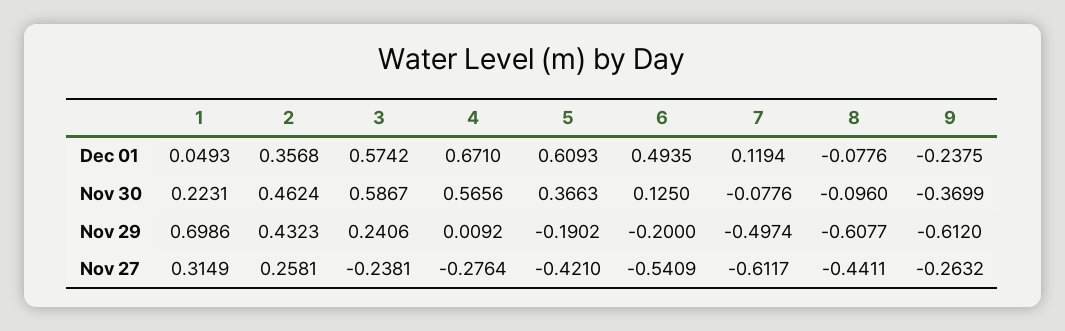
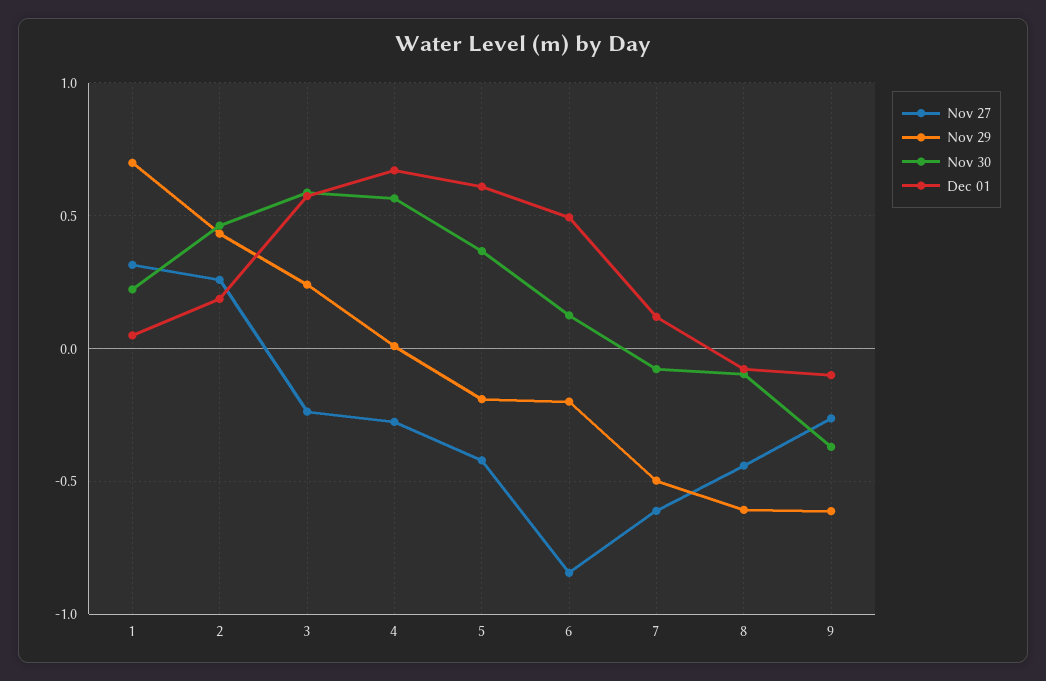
  {
    "Dec 01": {
      "1": 0.0493,
-     "2": 0.3568,
+     "2": 0.2,
      "3": 0.5742,
      "4": 0.671,
      "5": 0.6093,
      "6": 0.4935,
      "7": 0.1194,
      "8": -0.0776,
-     "9": -0.2375
+     "9": -0.1
    },
    "Nov 30": {
      "1": 0.2231,
      "2": 0.4624,
      "3": 0.5867,
      "4": 0.5656,
      "5": 0.3663,
      "6": 0.125,
      "7": -0.0776,
      "8": -0.096,
      "9": -0.3699
    },
    "Nov 29": {
      "1": 0.6986,
      "2": 0.4323,
      "3": 0.2406,
      "4": 0.0092,
      "5": -0.1902,
      "6": -0.2,
      "7": -0.4974,
      "8": -0.6077,
      "9": -0.612
    },
    "Nov 27": {
      "1": 0.3149,
      "2": 0.2581,
      "3": -0.2381,
      "4": -0.2764,
      "5": -0.421,
-     "6": -0.5409,
+     "6": -0.85,
      "7": -0.6117,
      "8": -0.4411,
      "9": -0.2632
    }
  }

